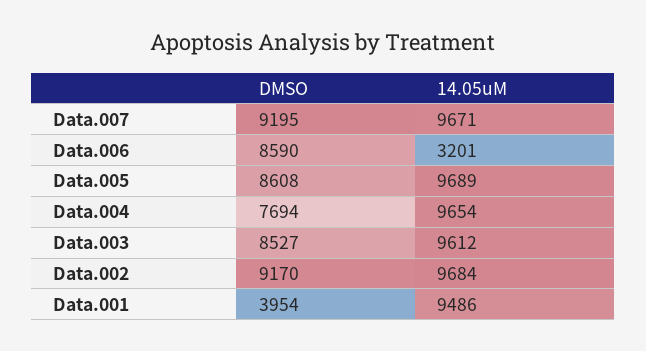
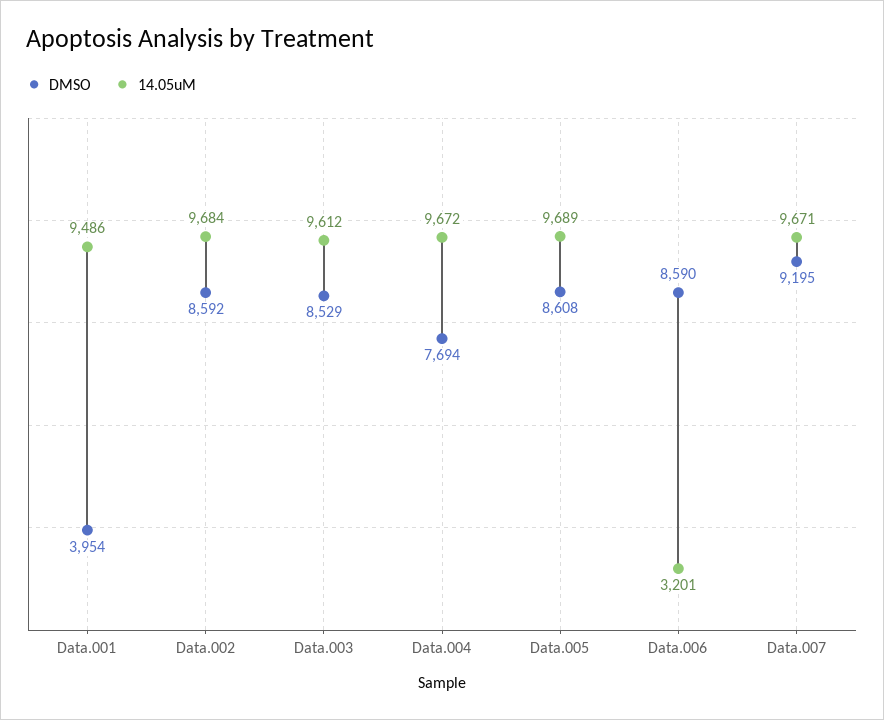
  {
    "DMSO": {
      "Data.007": 9195,
      "Data.006": 8590,
      "Data.005": 8608,
      "Data.004": 7694,
-     "Data.003": 8527,
+     "Data.003": 8529,
-     "Data.002": 9170,
+     "Data.002": 8592,
      "Data.001": 3954
    },
    "14.05uM": {
      "Data.007": 9671,
      "Data.006": 3201,
      "Data.005": 9689,
-     "Data.004": 9654,
+     "Data.004": 9672,
      "Data.003": 9612,
      "Data.002": 9684,
      "Data.001": 9486
    }
  }

